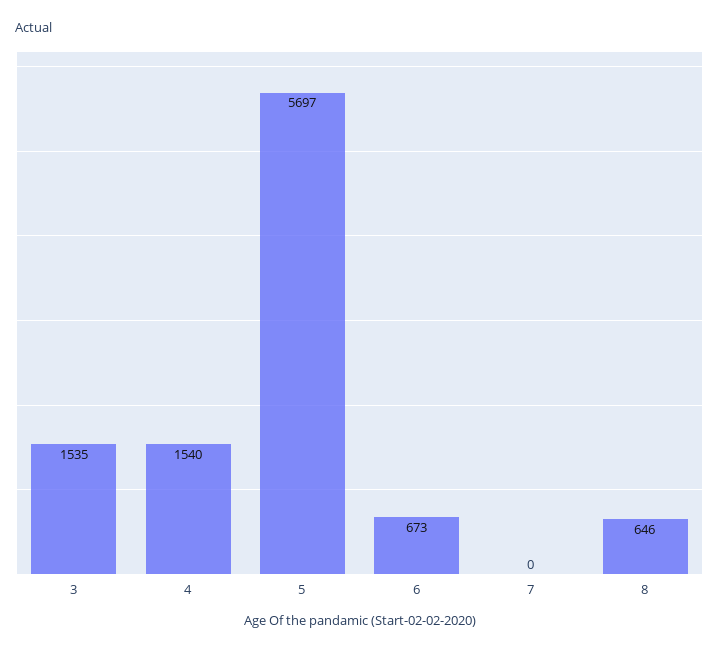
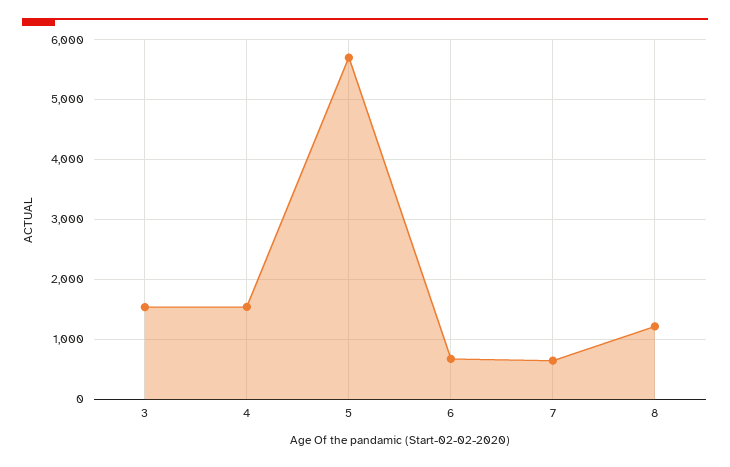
  {
    "3": 1535,
    "4": 1540,
    "5": 5697,
    "6": 673,
-   "7": 0,
+   "7": 600,
-   "8": 646
+   "8": 1200
  }

